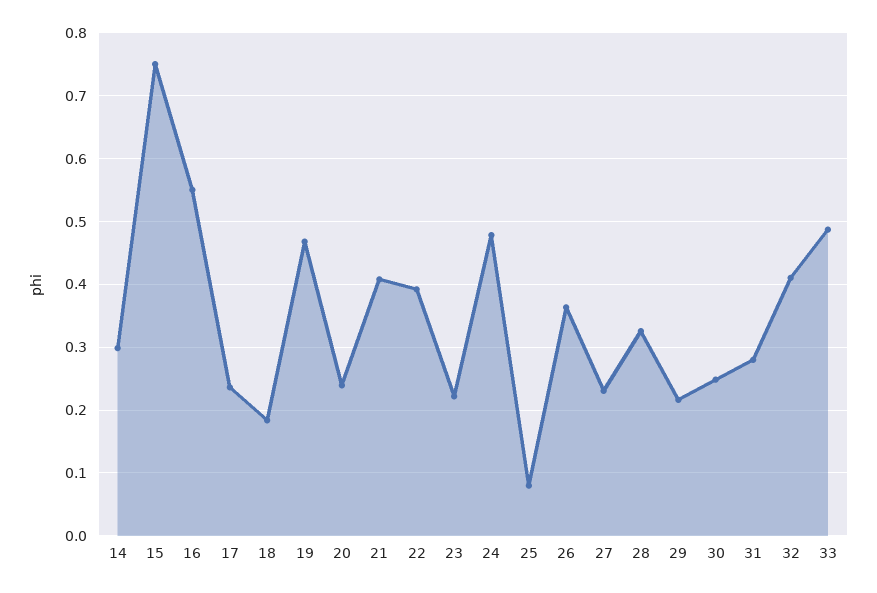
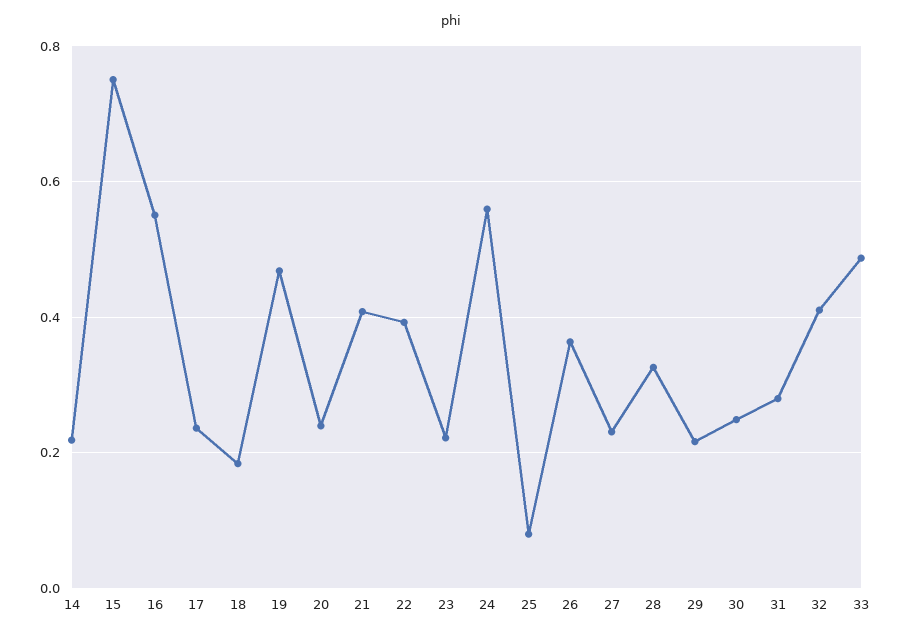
  {
-   "14": 0.3,
+   "14": 0.22,
    "15": 0.75,
    "16": 0.55,
    "17": 0.24,
    "18": 0.18,
    "19": 0.47,
    "20": 0.24,
    "21": 0.41,
    "22": 0.39,
    "23": 0.22,
-   "24": 0.48,
+   "24": 0.56,
    "25": 0.08,
    "26": 0.36,
    "27": 0.23,
    "28": 0.33,
    "29": 0.22,
    "30": 0.25,
    "31": 0.28,
    "32": 0.41,
    "33": 0.49
  }

